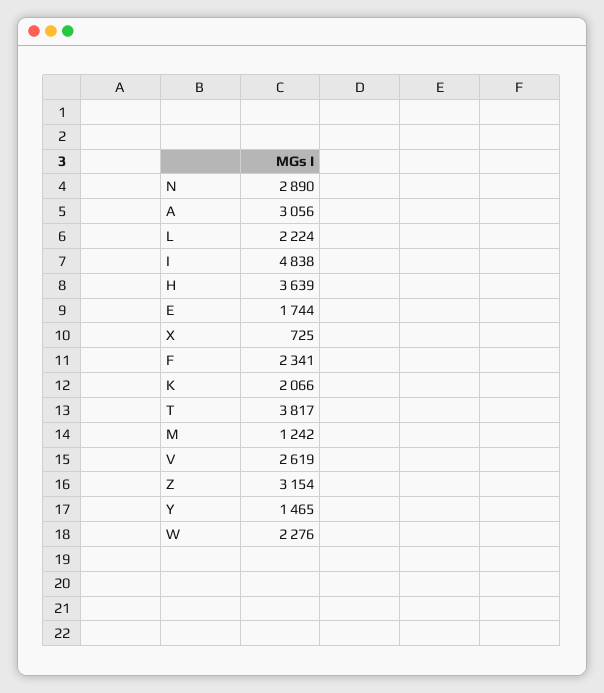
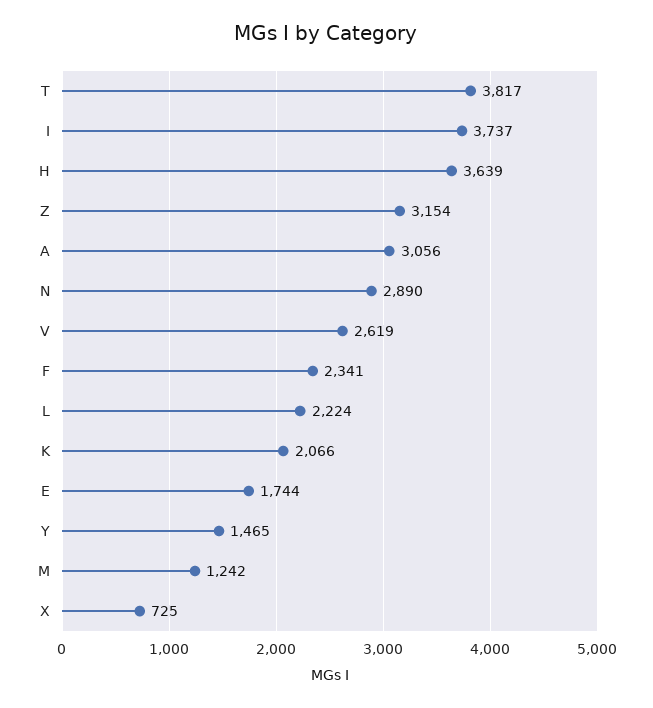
  {
    "N": 2890,
    "A": 3056,
    "L": 2224,
-   "I": 4838,
+   "I": 3737,
    "H": 3639,
    "E": 1744,
    "X": 725,
    "F": 2341,
    "K": 2066,
    "T": 3817,
    "M": 1242,
    "V": 2619,
    "Z": 3154,
-   "Y": 1465,
+   "Y": 1465
-   "W": 2276
  }

